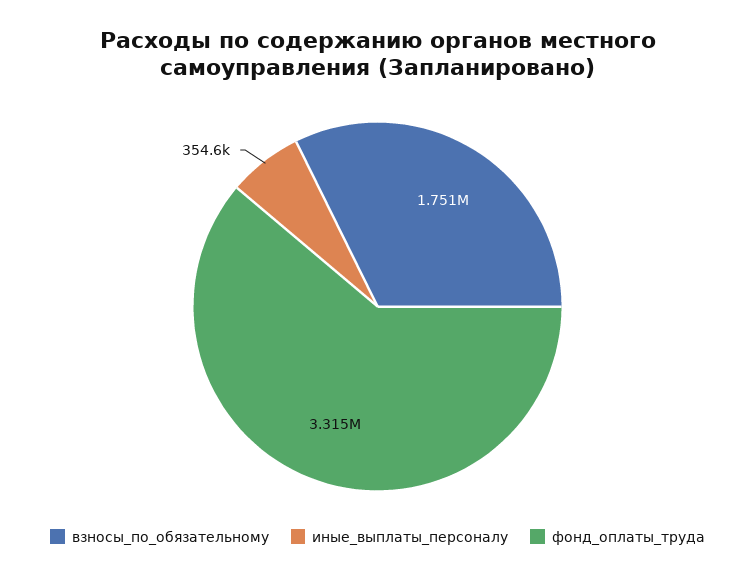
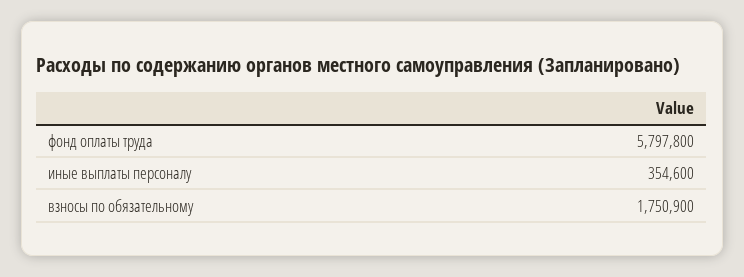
  {
    "взносы_по_обязательному": 1750900,
    "иные_выплаты_персоналу": 354600,
-   "фонд_оплаты_труда": 3315000
+   "фонд_оплаты_труда": 5797800
  }

